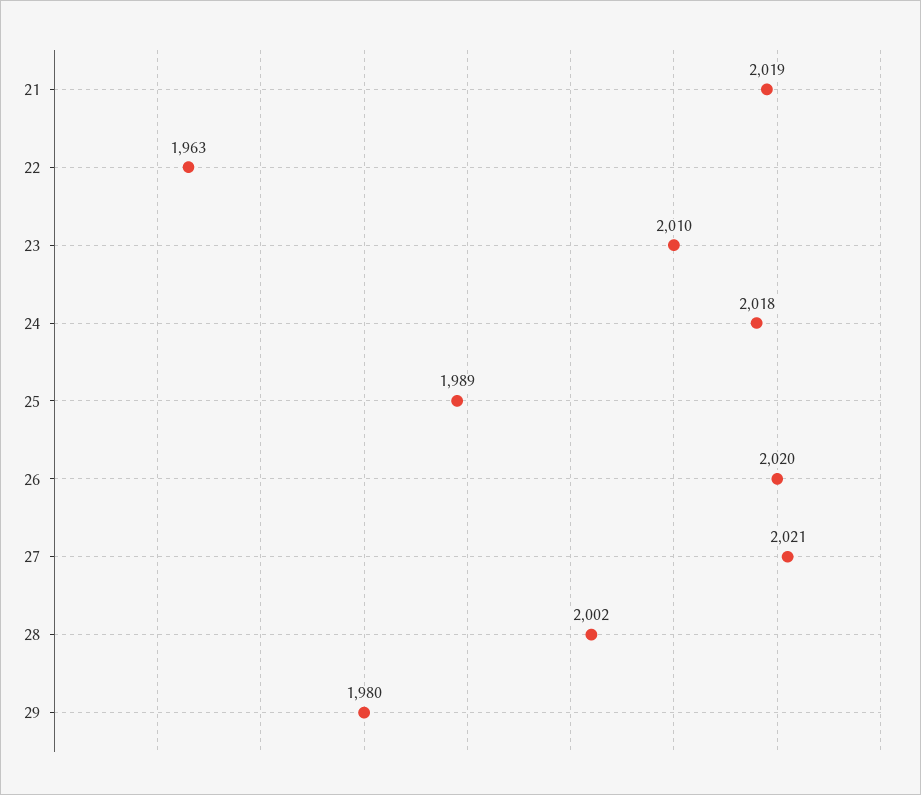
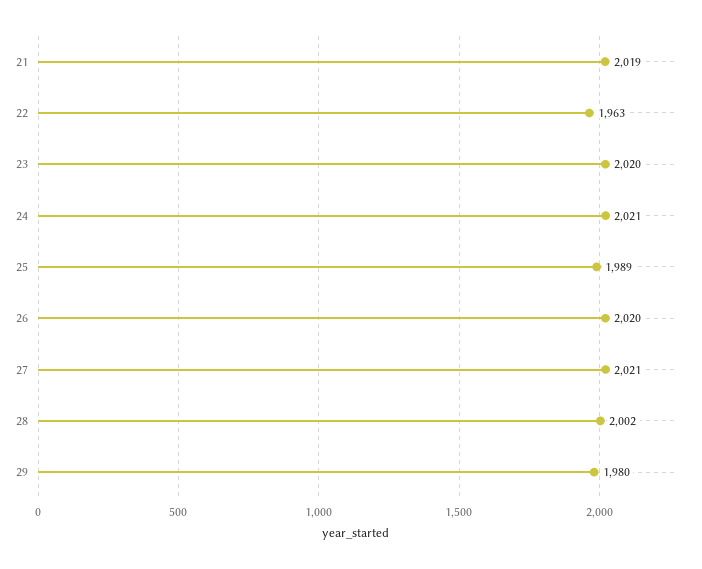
  {
    "21": 2019,
    "22": 1963,
-   "23": 2010,
+   "23": 2020,
-   "24": 2018,
+   "24": 2021,
    "25": 1989,
    "26": 2020,
    "27": 2021,
    "28": 2002,
    "29": 1980
  }

